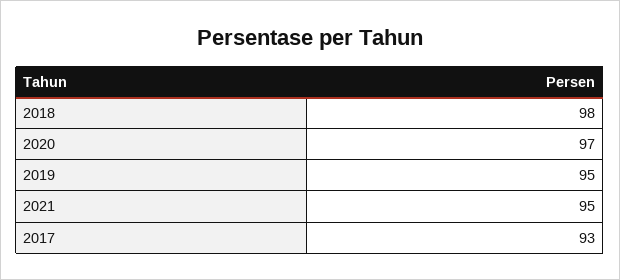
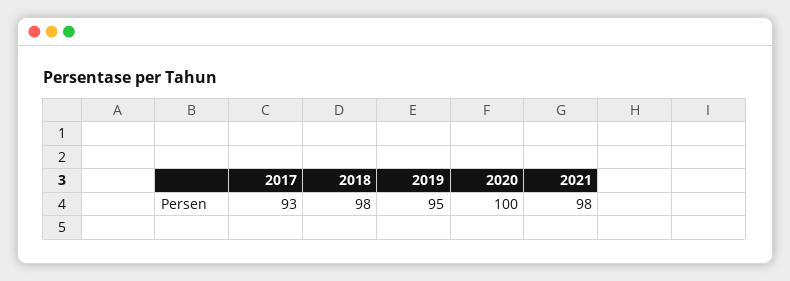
  {
    "2018": 98,
-   "2020": 97,
+   "2020": 100,
    "2019": 95,
-   "2021": 95,
+   "2021": 98,
    "2017": 93
  }

